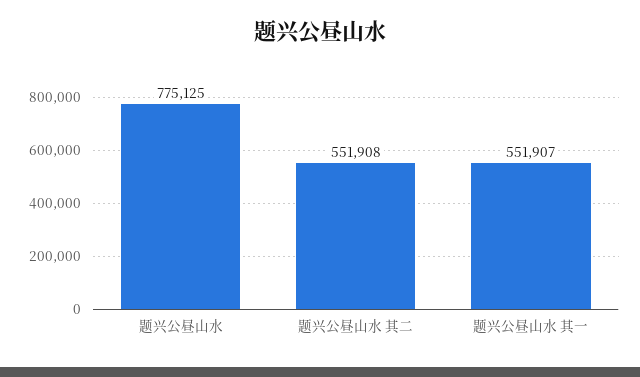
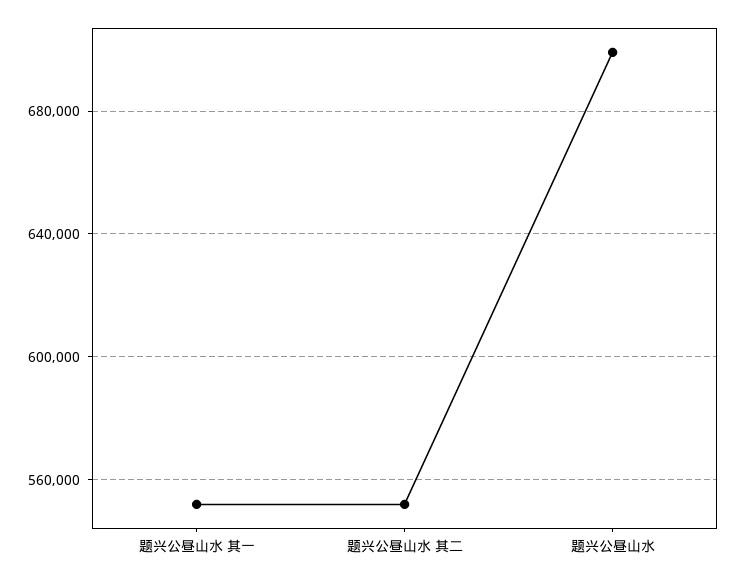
  {
-   "题兴公昼山水": 775125,
+   "题兴公昼山水": 700000,
    "题兴公昼山水 其二": 551908,
    "题兴公昼山水 其一": 551907
  }

